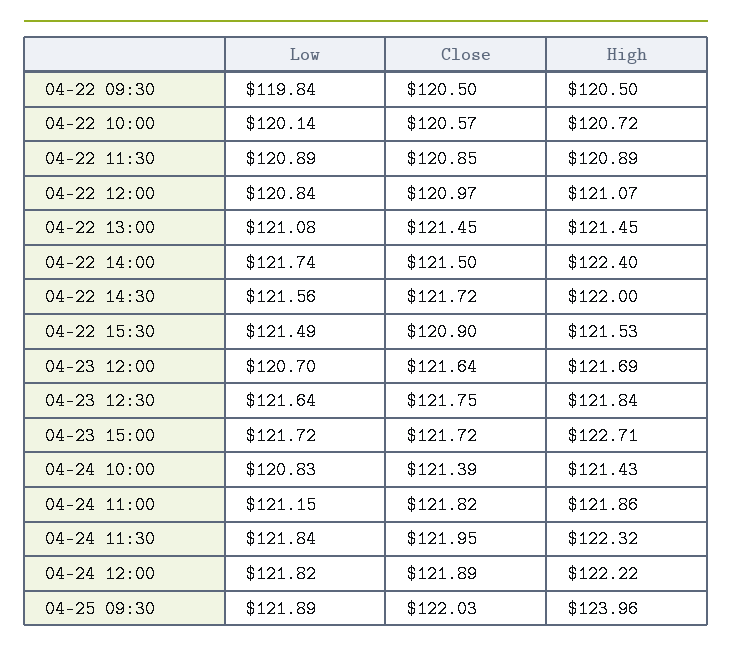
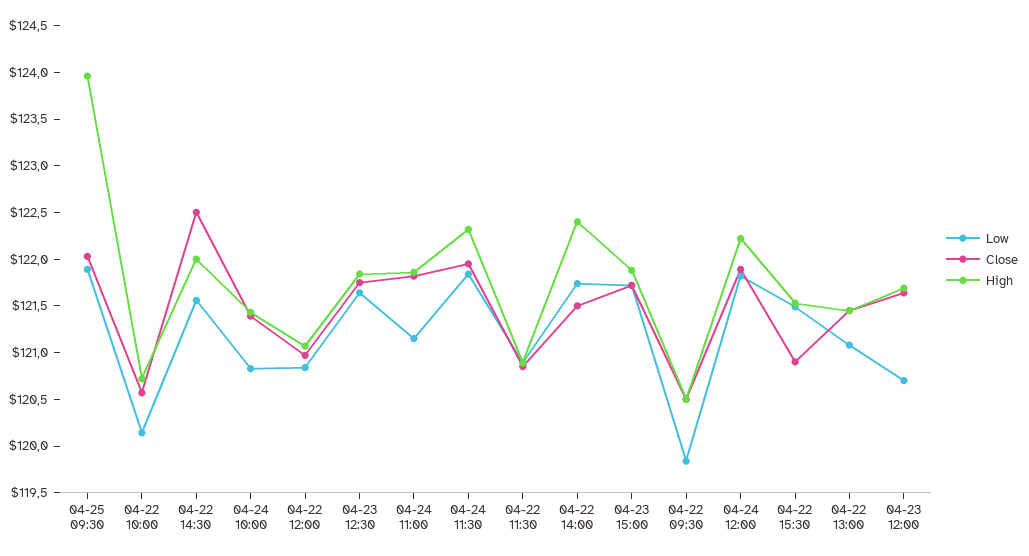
  {
    "Low": {
      "04-22 09:30": 119.84,
      "04-22 10:00": 120.14,
      "04-22 11:30": 120.89,
      "04-22 12:00": 120.84,
      "04-22 13:00": 121.08,
      "04-22 14:00": 121.74,
      "04-22 14:30": 121.56,
      "04-22 15:30": 121.49,
      "04-23 12:00": 120.7,
      "04-23 12:30": 121.64,
      "04-23 15:00": 121.72,
      "04-24 10:00": 120.83,
      "04-24 11:00": 121.15,
      "04-24 11:30": 121.84,
      "04-24 12:00": 121.82,
      "04-25 09:30": 121.89
    },
    "Close": {
      "04-22 09:30": 120.5,
      "04-22 10:00": 120.57,
      "04-22 11:30": 120.85,
      "04-22 12:00": 120.97,
      "04-22 13:00": 121.45,
      "04-22 14:00": 121.5,
-     "04-22 14:30": 121.72,
+     "04-22 14:30": 122.5,
      "04-22 15:30": 120.9,
      "04-23 12:00": 121.64,
      "04-23 12:30": 121.75,
      "04-23 15:00": 121.72,
      "04-24 10:00": 121.39,
      "04-24 11:00": 121.82,
      "04-24 11:30": 121.95,
      "04-24 12:00": 121.89,
      "04-25 09:30": 122.03
    },
    "High": {
      "04-22 09:30": 120.5,
      "04-22 10:00": 120.72,
      "04-22 11:30": 120.89,
      "04-22 12:00": 121.07,
      "04-22 13:00": 121.45,
      "04-22 14:00": 122.4,
      "04-22 14:30": 122,
      "04-22 15:30": 121.53,
      "04-23 12:00": 121.69,
      "04-23 12:30": 121.84,
-     "04-23 15:00": 122.71,
+     "04-23 15:00": 121.9,
      "04-24 10:00": 121.43,
      "04-24 11:00": 121.86,
      "04-24 11:30": 122.32,
      "04-24 12:00": 122.22,
      "04-25 09:30": 123.96
    }
  }

